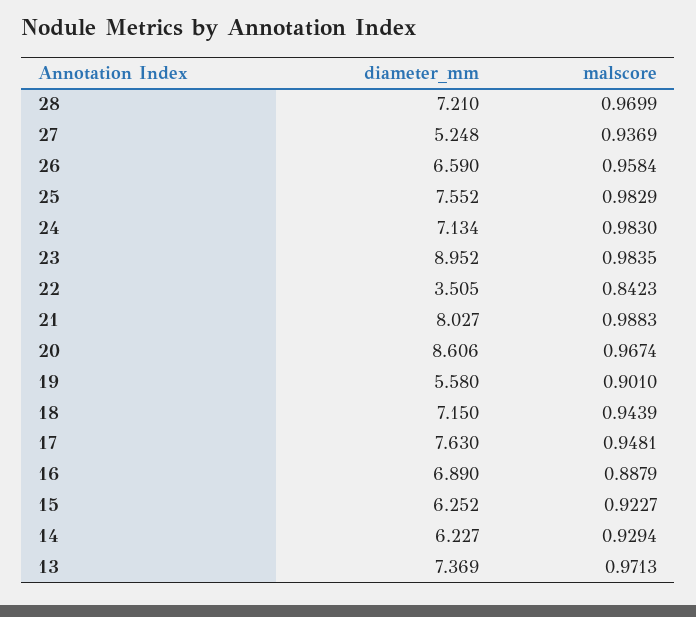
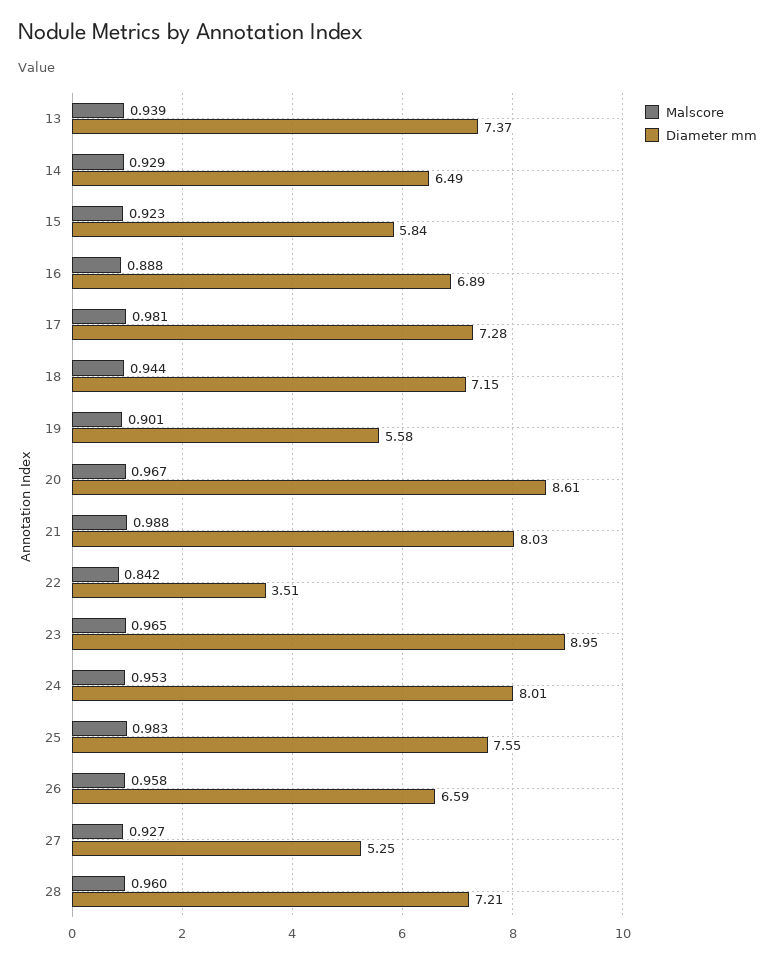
  {
    "diameter_mm": {
      "28": 7.21,
      "27": 5.248,
      "26": 6.59,
      "25": 7.552,
-     "24": 7.134,
+     "24": 8.01,
      "23": 8.952,
      "22": 3.505,
      "21": 8.027,
      "20": 8.606,
      "19": 5.58,
      "18": 7.15,
-     "17": 7.63,
+     "17": 7.28,
      "16": 6.89,
-     "15": 6.252,
+     "15": 5.84,
-     "14": 6.227,
+     "14": 6.49,
      "13": 7.369
    },
    "malscore": {
-     "28": 0.9699,
+     "28": 0.96,
-     "27": 0.9369,
+     "27": 0.927,
      "26": 0.9584,
      "25": 0.9829,
-     "24": 0.983,
+     "24": 0.953,
-     "23": 0.9835,
+     "23": 0.965,
      "22": 0.8423,
      "21": 0.9883,
      "20": 0.9674,
      "19": 0.901,
      "18": 0.9439,
-     "17": 0.9481,
+     "17": 0.981,
      "16": 0.8879,
      "15": 0.9227,
      "14": 0.9294,
-     "13": 0.9713
+     "13": 0.939
    }
  }

